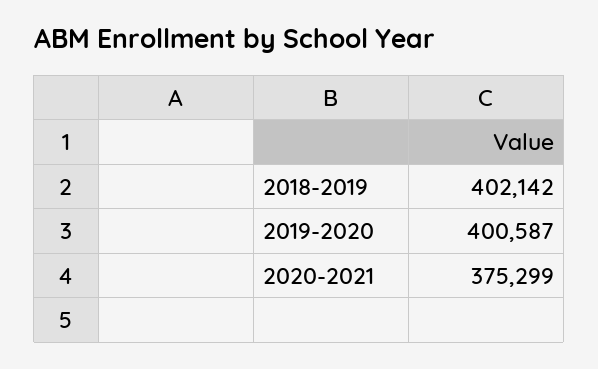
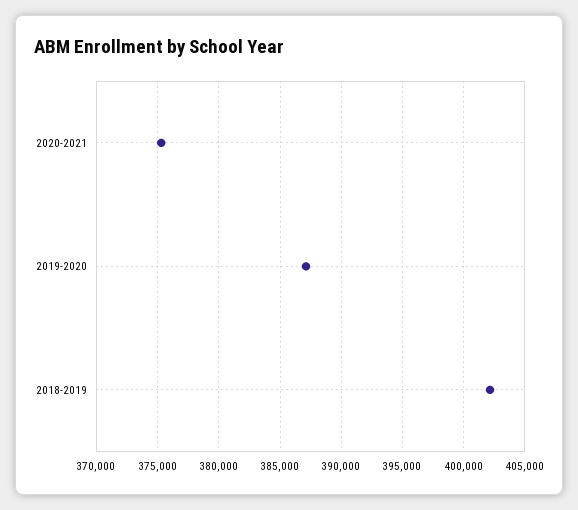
  {
    "2018-2019": 402142,
-   "2019-2020": 400587,
+   "2019-2020": 387000,
    "2020-2021": 375299
  }

